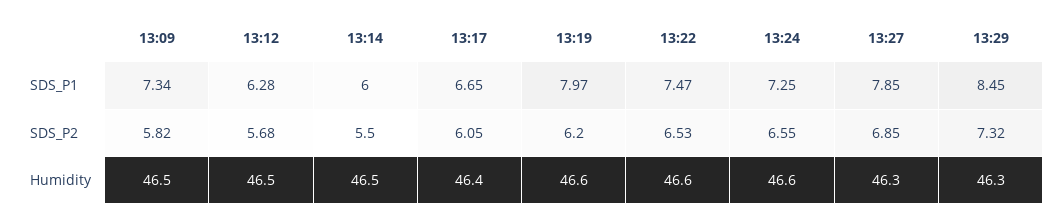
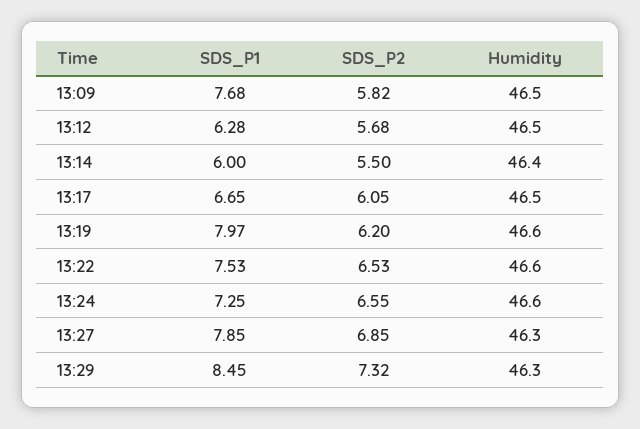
  {
    "13:09": {
-     "SDS_P1": 7.34,
+     "SDS_P1": 7.68,
      "SDS_P2": 5.82,
      "Humidity": 46.5
    },
    "13:12": {
      "SDS_P1": 6.28,
      "SDS_P2": 5.68,
      "Humidity": 46.5
    },
    "13:14": {
      "SDS_P1": 6,
      "SDS_P2": 5.5,
-     "Humidity": 46.5
+     "Humidity": 46.4
    },
    "13:17": {
      "SDS_P1": 6.65,
      "SDS_P2": 6.05,
-     "Humidity": 46.4
+     "Humidity": 46.5
    },
    "13:19": {
      "SDS_P1": 7.97,
      "SDS_P2": 6.2,
      "Humidity": 46.6
    },
    "13:22": {
-     "SDS_P1": 7.47,
+     "SDS_P1": 7.53,
      "SDS_P2": 6.53,
      "Humidity": 46.6
    },
    "13:24": {
      "SDS_P1": 7.25,
      "SDS_P2": 6.55,
      "Humidity": 46.6
    },
    "13:27": {
      "SDS_P1": 7.85,
      "SDS_P2": 6.85,
      "Humidity": 46.3
    },
    "13:29": {
      "SDS_P1": 8.45,
      "SDS_P2": 7.32,
      "Humidity": 46.3
    }
  }

